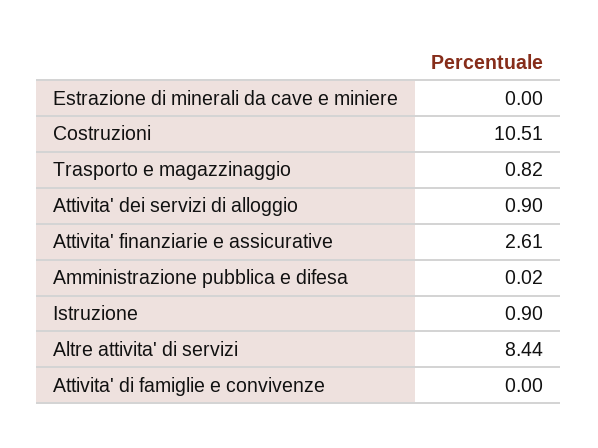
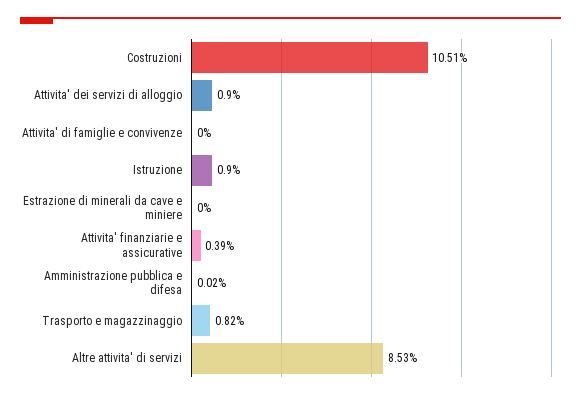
  {
    "Estrazione di minerali da cave e miniere": 0,
    "Costruzioni": 10.51,
    "Trasporto e magazzinaggio": 0.82,
    "Attivita' dei servizi di alloggio": 0.9,
-   "Attivita' finanziarie e assicurative": 2.61,
+   "Attivita' finanziarie e assicurative": 0.39,
    "Amministrazione pubblica e difesa": 0.02,
    "Istruzione": 0.9,
-   "Altre attivita' di servizi": 8.44,
+   "Altre attivita' di servizi": 8.53,
    "Attivita' di famiglie e convivenze": 0
  }

